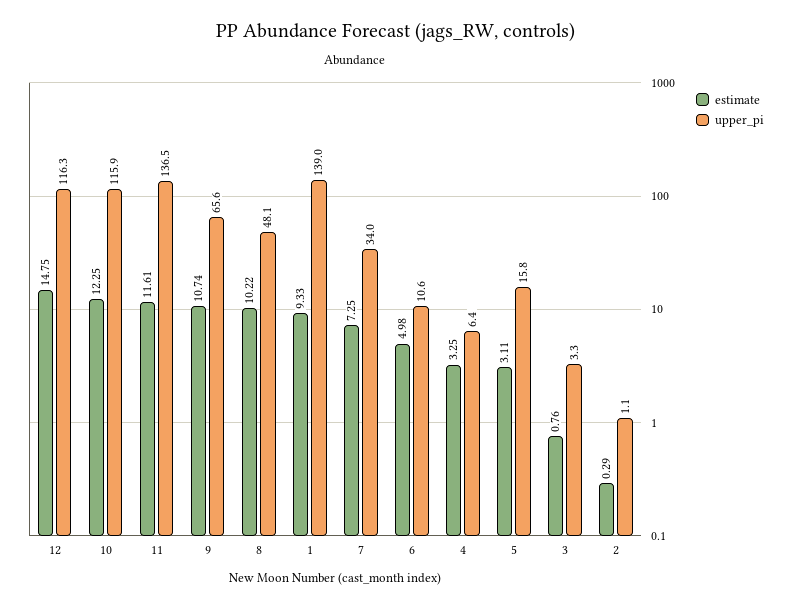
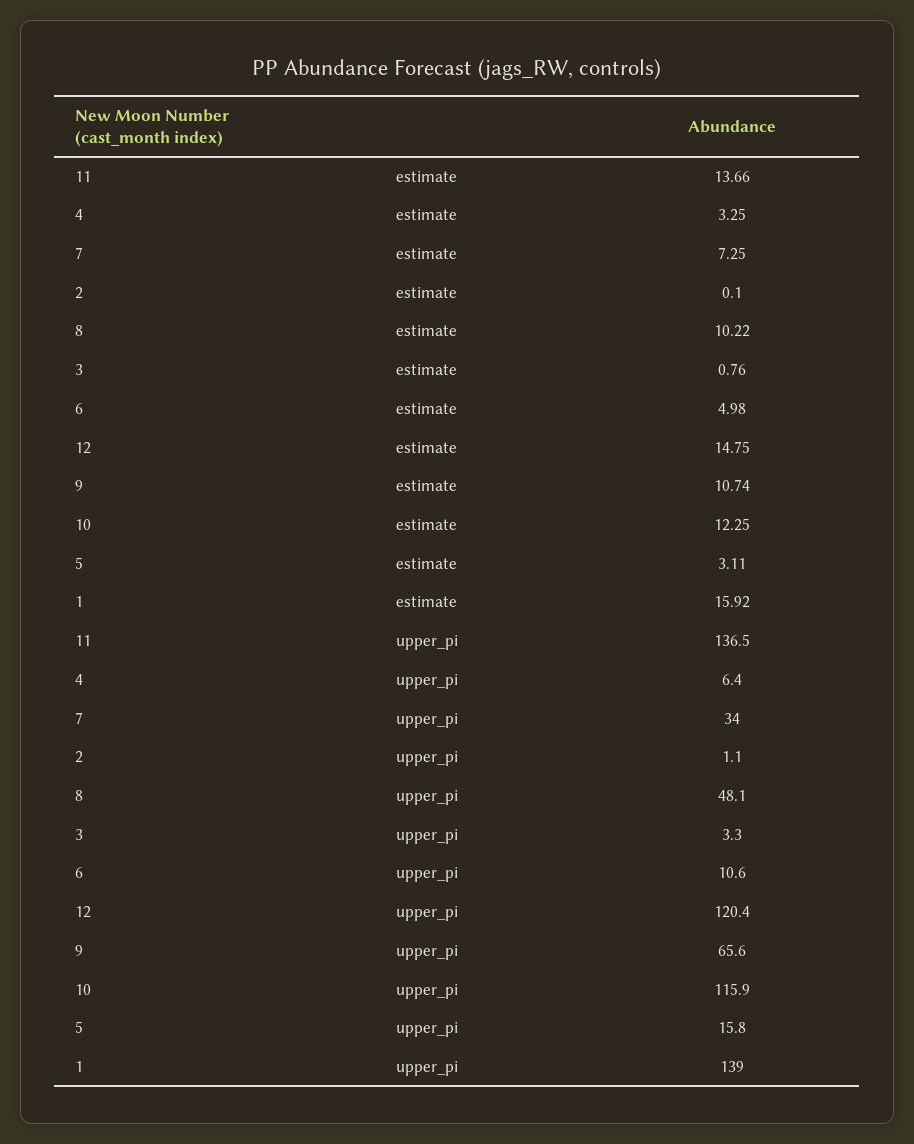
  {
    "estimate": {
      "12": 14.75,
      "10": 12.25,
-     "11": 11.61,
+     "11": 13.66,
      "9": 10.74,
      "8": 10.22,
-     "1": 9.33,
+     "1": 15.92,
      "7": 7.25,
      "6": 4.98,
      "4": 3.25,
      "5": 3.11,
      "3": 0.76,
-     "2": 0.29
+     "2": 0.1
    },
    "upper_pi": {
-     "12": 116.3,
+     "12": 120.4,
      "10": 115.9,
      "11": 136.5,
      "9": 65.6,
      "8": 48.1,
      "1": 139,
      "7": 34,
      "6": 10.6,
      "4": 6.4,
      "5": 15.8,
      "3": 3.3,
      "2": 1.1
    }
  }

